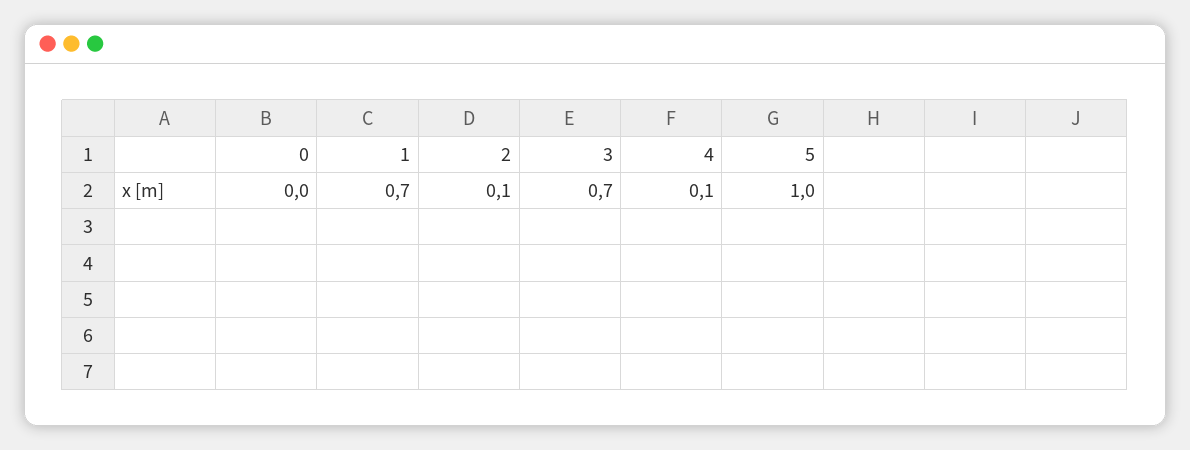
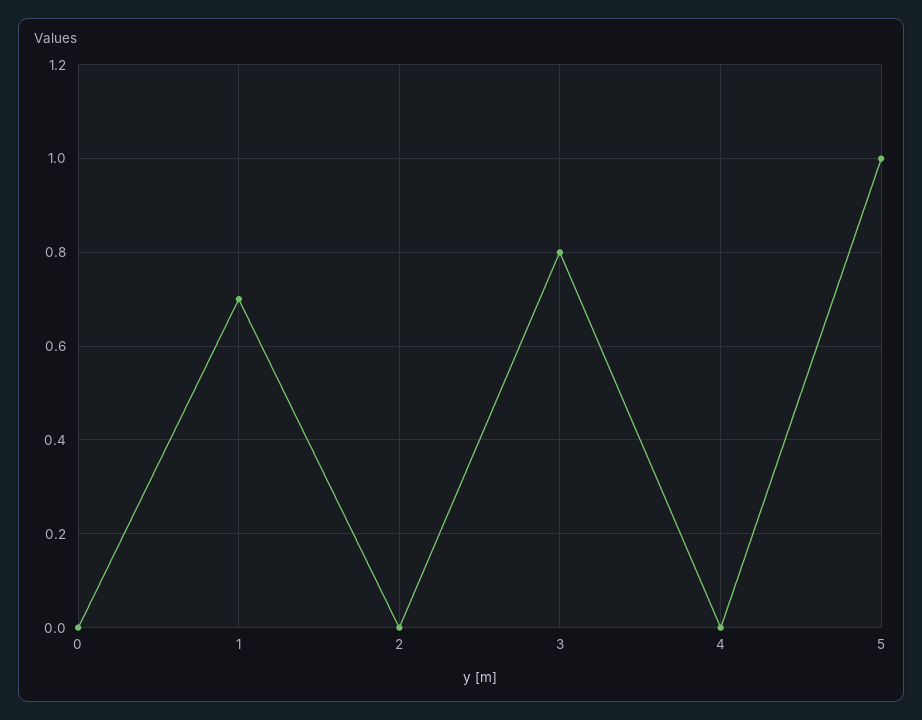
  {
    "0": 0,
    "1": 0.7,
-   "2": 0.1,
+   "2": 0,
-   "3": 0.7,
+   "3": 0.8,
-   "4": 0.1,
+   "4": 0,
    "5": 1
  }

